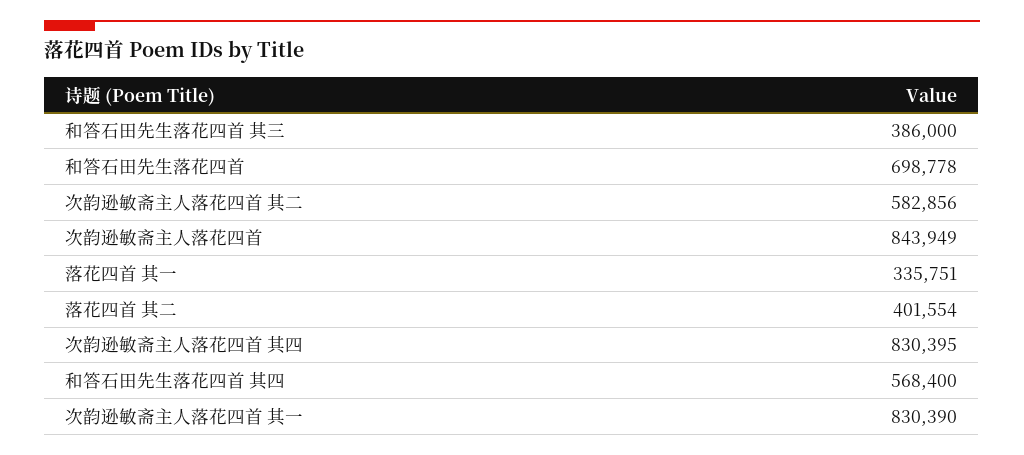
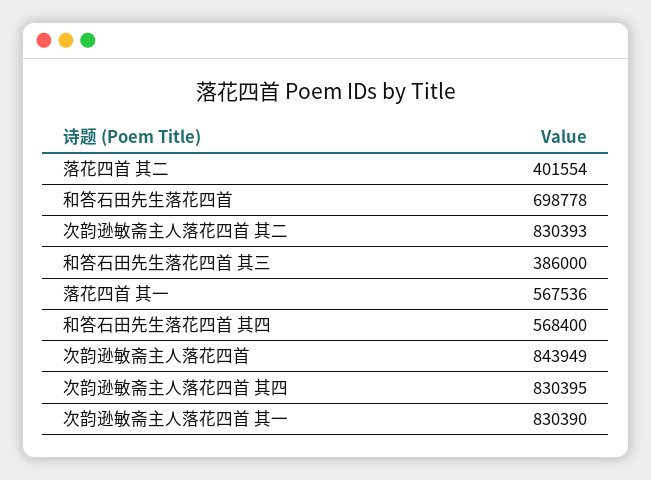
  {
    "和答石田先生落花四首 其三": 386000,
    "和答石田先生落花四首": 698778,
-   "次韵逊敏斋主人落花四首 其二": 582856,
+   "次韵逊敏斋主人落花四首 其二": 830393,
    "次韵逊敏斋主人落花四首": 843949,
-   "落花四首 其一": 335751,
+   "落花四首 其一": 567536,
    "落花四首 其二": 401554,
    "次韵逊敏斋主人落花四首 其四": 830395,
    "和答石田先生落花四首 其四": 568400,
    "次韵逊敏斋主人落花四首 其一": 830390
  }

